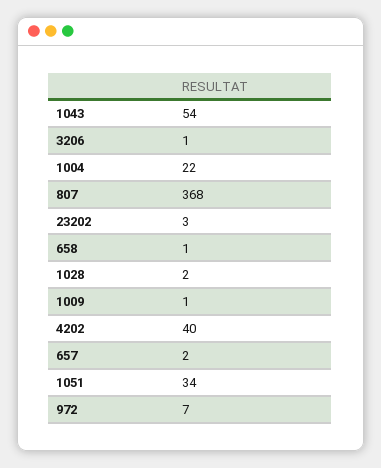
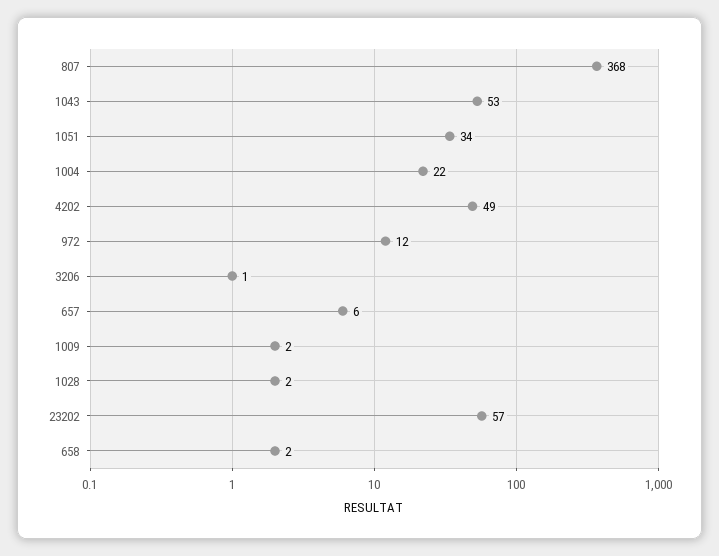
  {
-   "1043": 54,
+   "1043": 53,
    "3206": 1,
    "1004": 22,
    "807": 368,
-   "23202": 3,
+   "23202": 57,
-   "658": 1,
+   "658": 2,
    "1028": 2,
-   "1009": 1,
+   "1009": 2,
-   "4202": 40,
+   "4202": 49,
-   "657": 2,
+   "657": 6,
    "1051": 34,
-   "972": 7
+   "972": 12
  }

